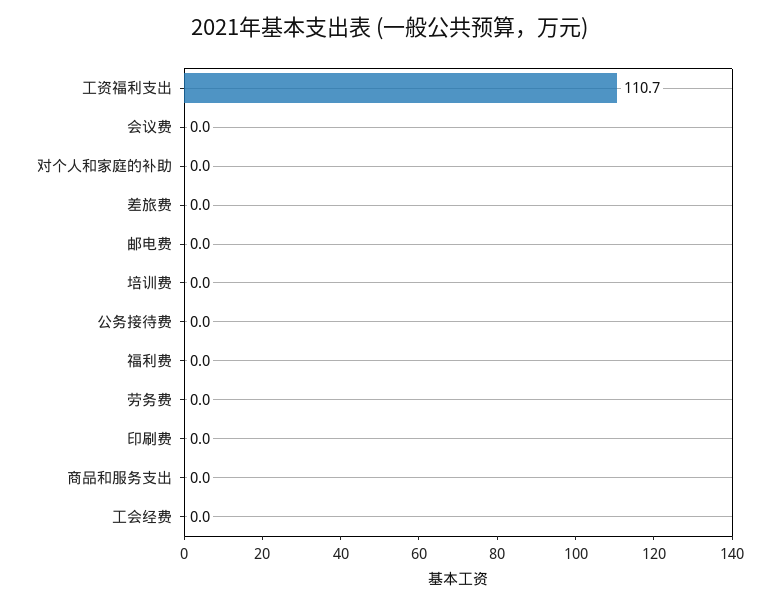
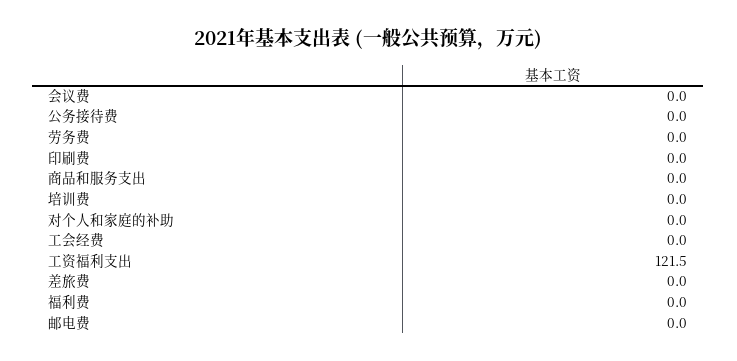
  {
-   "工资福利支出": 110.7,
+   "工资福利支出": 121.5,
    "会议费": 0,
    "对个人和家庭的补助": 0,
    "差旅费": 0,
    "邮电费": 0,
    "培训费": 0,
    "公务接待费": 0,
    "福利费": 0,
    "劳务费": 0,
    "印刷费": 0,
    "商品和服务支出": 0,
    "工会经费": 0
  }

